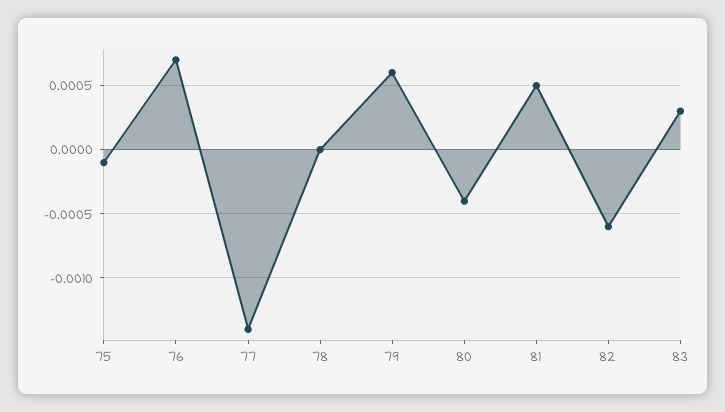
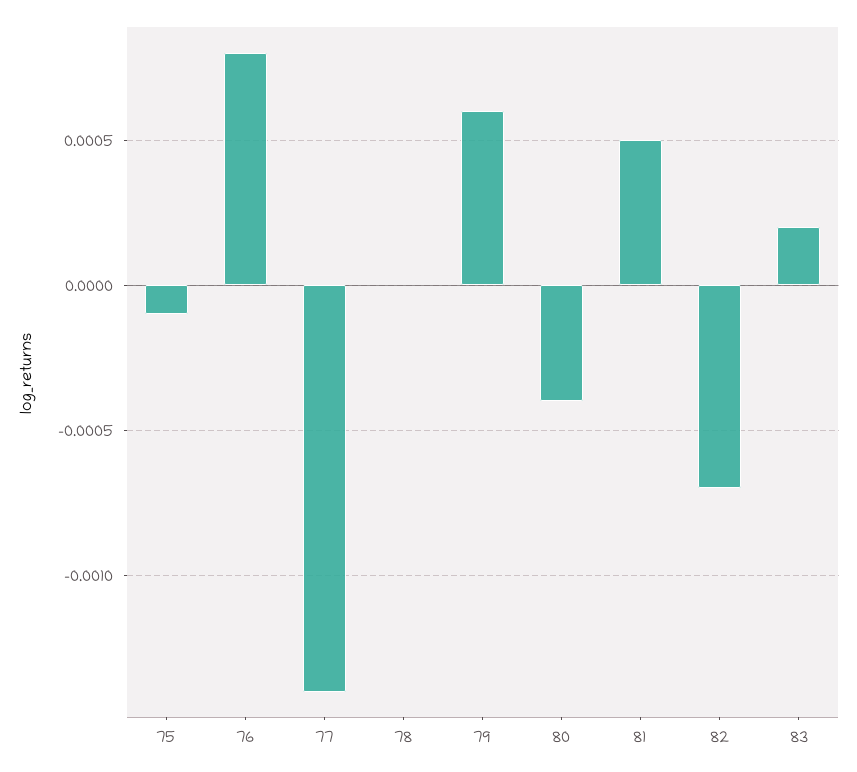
  {
    "75": -0.0001,
-   "76": 0.0007,
+   "76": 0.0008,
    "77": -0.0014,
    "78": 0,
    "79": 0.0006,
    "80": -0.0004,
    "81": 0.0005,
-   "82": -0.0006,
+   "82": -0.0007,
-   "83": 0.0003
+   "83": 0.0002
  }

